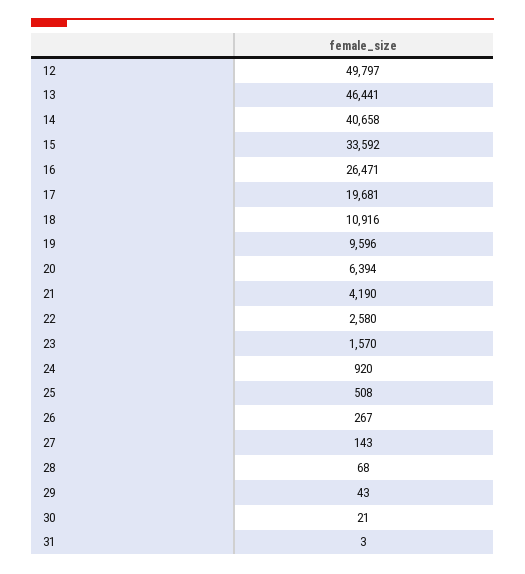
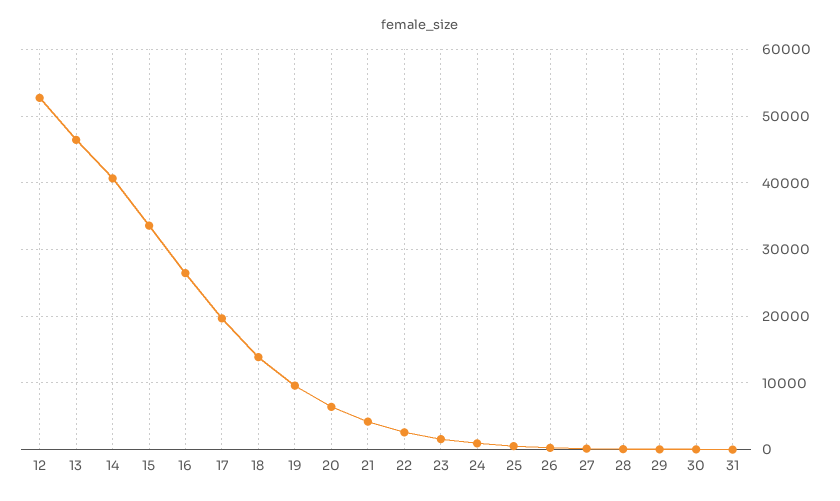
  {
-   "12": 49797,
+   "12": 53000,
    "13": 46441,
    "14": 40658,
    "15": 33592,
    "16": 26471,
    "17": 19681,
-   "18": 10916,
+   "18": 14000,
    "19": 9596,
    "20": 6394,
    "21": 4190,
    "22": 2580,
    "23": 1570,
    "24": 920,
    "25": 508,
    "26": 267,
    "27": 143,
    "28": 68,
    "29": 43,
    "30": 21,
    "31": 3
  }

